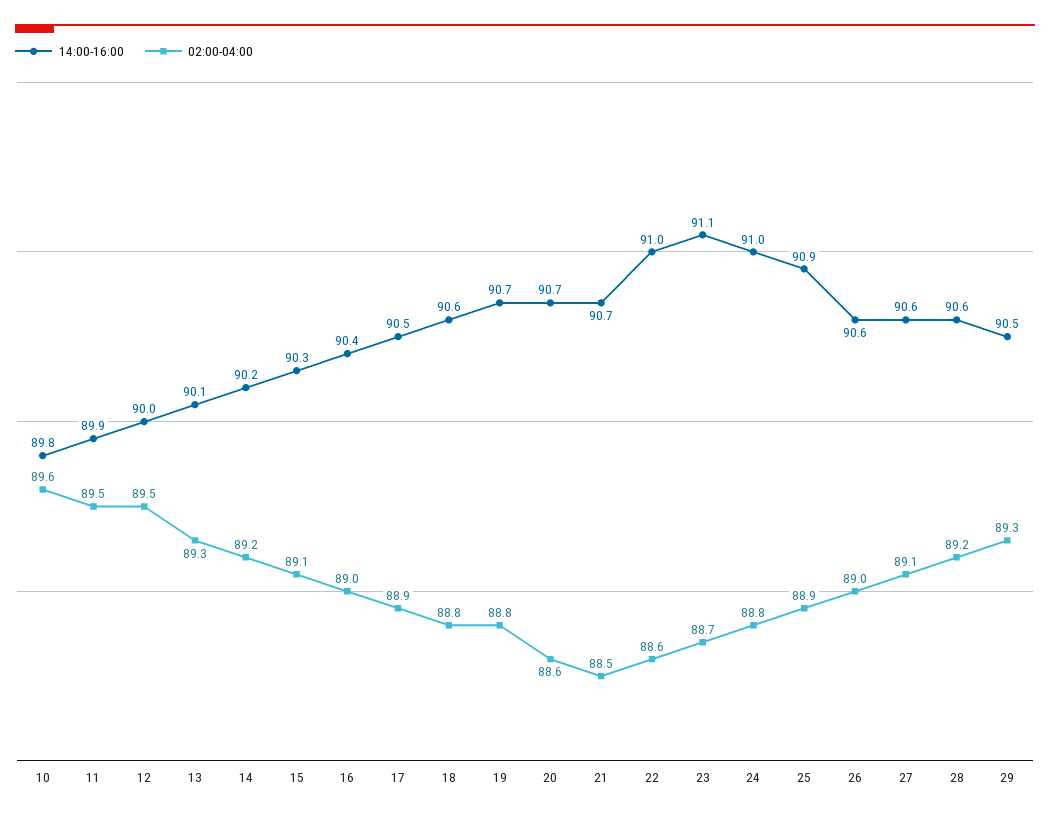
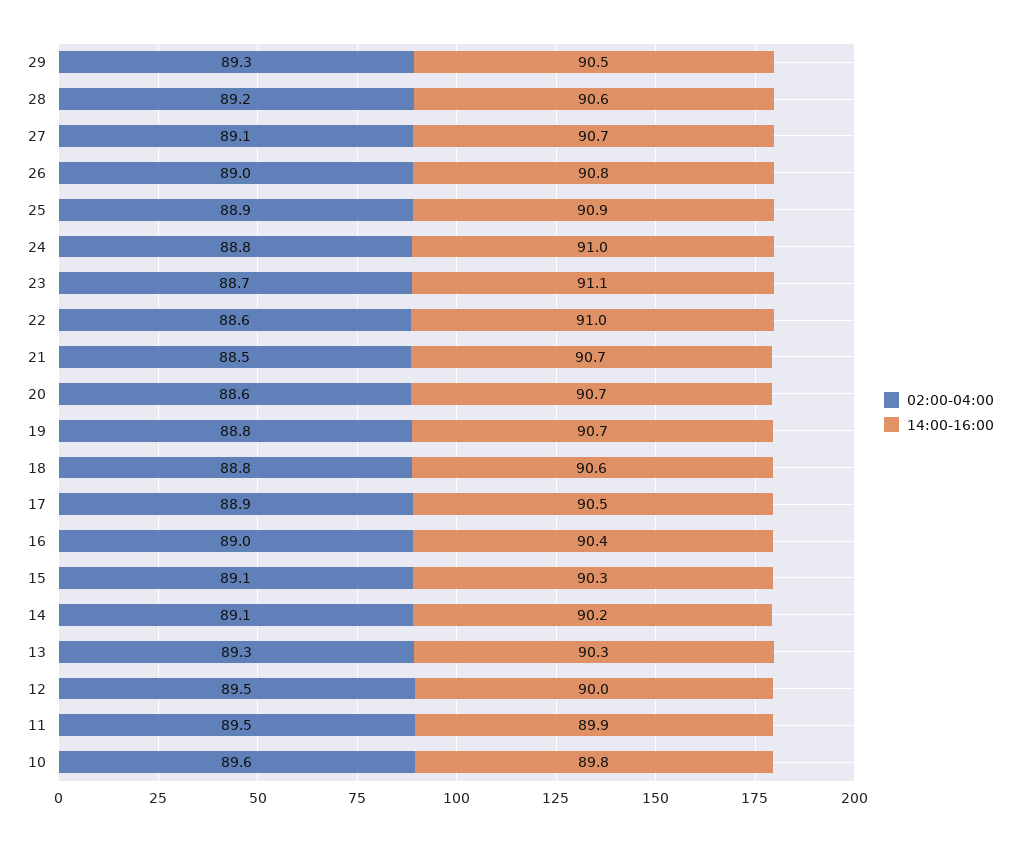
  {
    "14:00-16:00": {
      "10": 89.8,
      "11": 89.9,
      "12": 90,
-     "13": 90.1,
+     "13": 90.3,
      "14": 90.2,
      "15": 90.3,
      "16": 90.4,
      "17": 90.5,
      "18": 90.6,
      "19": 90.7,
      "20": 90.7,
      "21": 90.7,
      "22": 91,
      "23": 91.1,
      "24": 91,
      "25": 90.9,
-     "26": 90.6,
+     "26": 90.8,
-     "27": 90.6,
+     "27": 90.7,
      "28": 90.6,
      "29": 90.5
    },
    "02:00-04:00": {
      "10": 89.6,
      "11": 89.5,
      "12": 89.5,
      "13": 89.3,
-     "14": 89.2,
+     "14": 89.1,
      "15": 89.1,
      "16": 89,
      "17": 88.9,
      "18": 88.8,
      "19": 88.8,
      "20": 88.6,
      "21": 88.5,
      "22": 88.6,
      "23": 88.7,
      "24": 88.8,
      "25": 88.9,
      "26": 89,
      "27": 89.1,
      "28": 89.2,
      "29": 89.3
    }
  }

